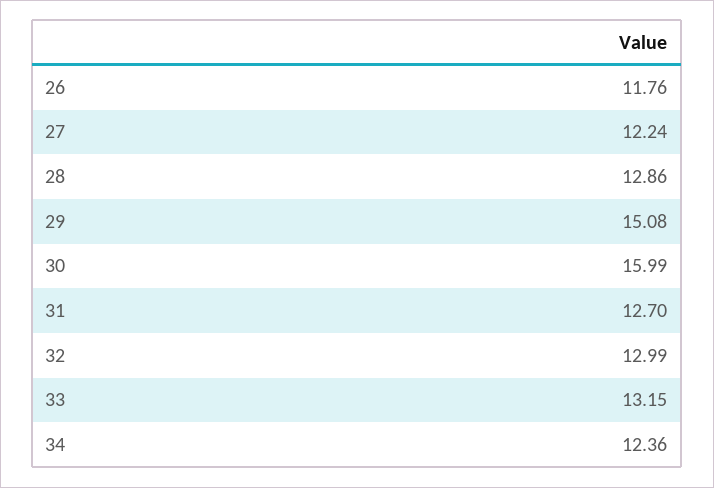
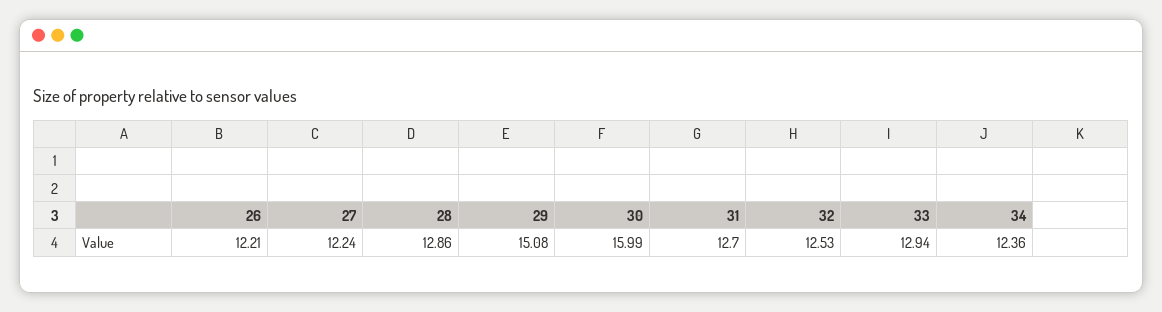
  {
-   "26": 11.76,
+   "26": 12.21,
    "27": 12.24,
    "28": 12.86,
    "29": 15.08,
    "30": 15.99,
    "31": 12.7,
-   "32": 12.99,
+   "32": 12.53,
-   "33": 13.15,
+   "33": 12.94,
    "34": 12.36
  }

